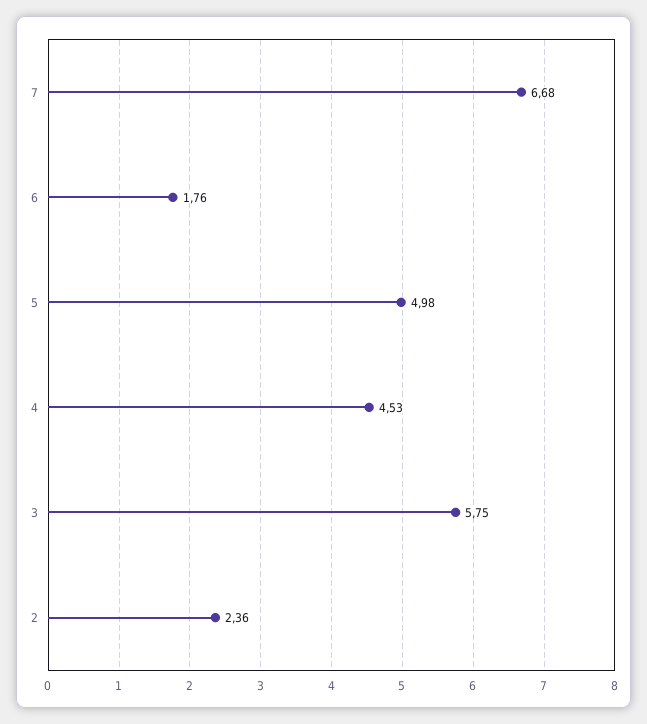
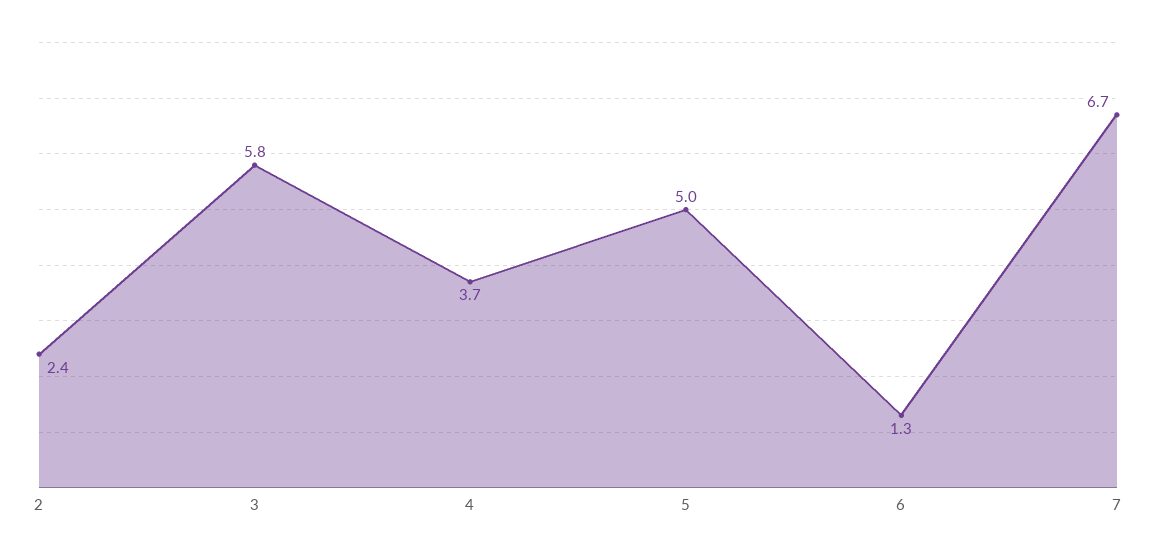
  {
    "7": 6.68,
-   "6": 1.76,
+   "6": 1.3,
    "5": 4.98,
-   "4": 4.53,
+   "4": 3.7,
    "3": 5.75,
    "2": 2.36
  }

